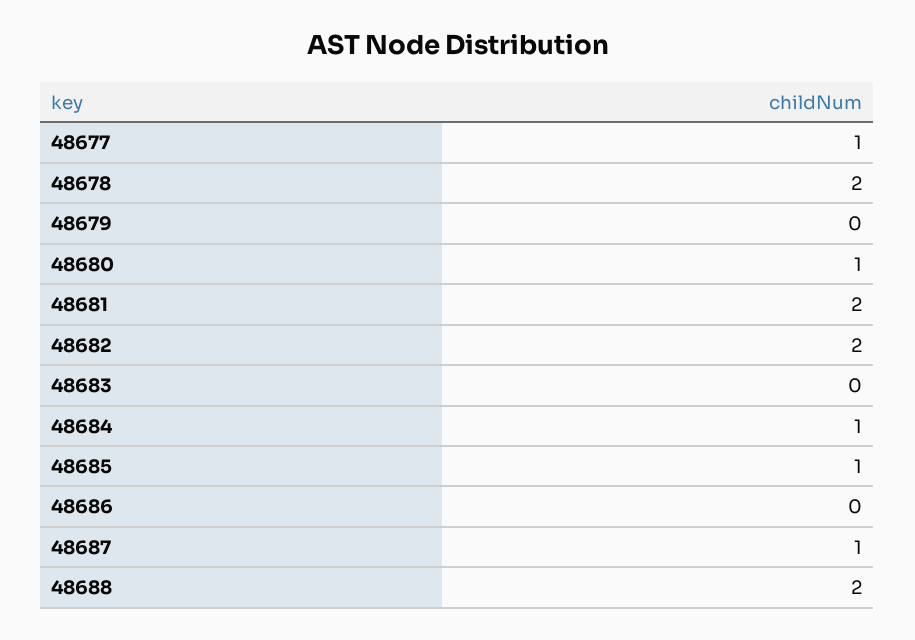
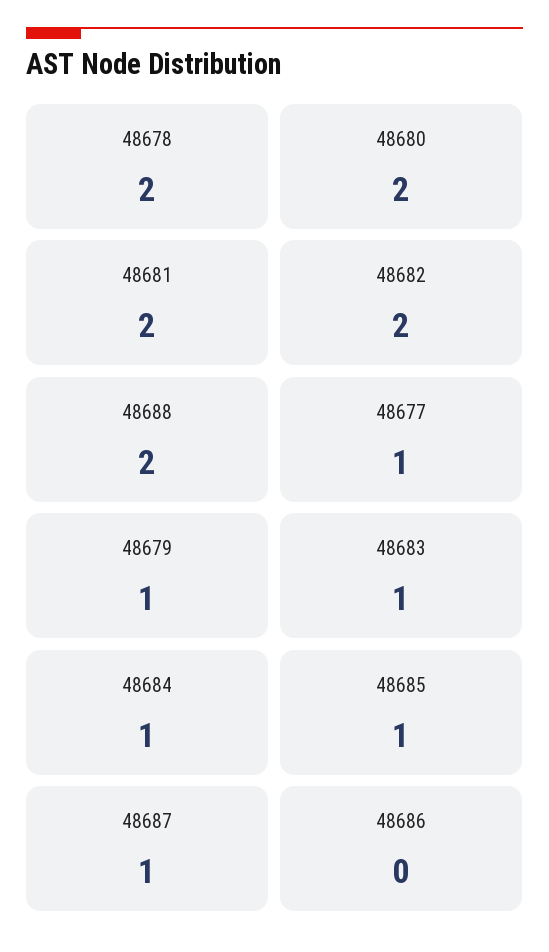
  {
    "48677": 1,
    "48678": 2,
-   "48679": 0,
+   "48679": 1,
-   "48680": 1,
+   "48680": 2,
    "48681": 2,
    "48682": 2,
-   "48683": 0,
+   "48683": 1,
    "48684": 1,
    "48685": 1,
    "48686": 0,
    "48687": 1,
    "48688": 2
  }

